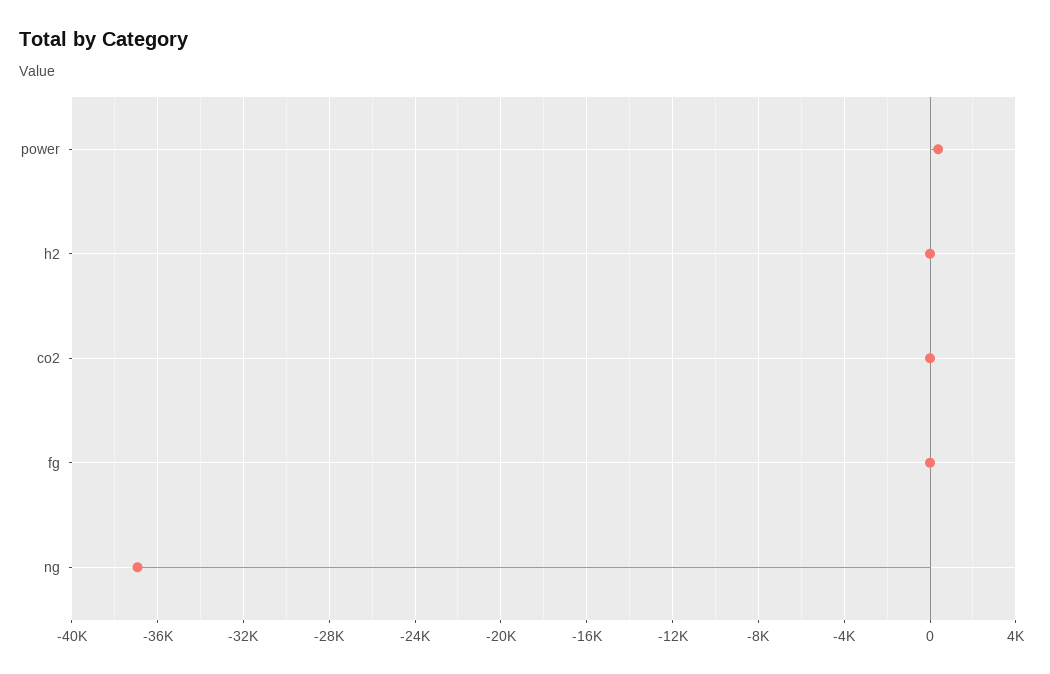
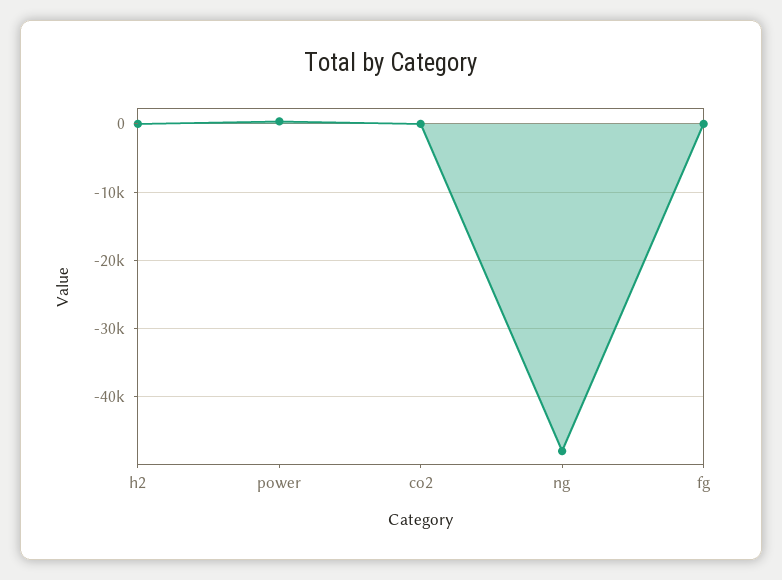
  {
    "power": 500,
    "h2": 0,
    "co2": 0,
    "fg": 0,
-   "ng": -37000
+   "ng": -48000
  }

